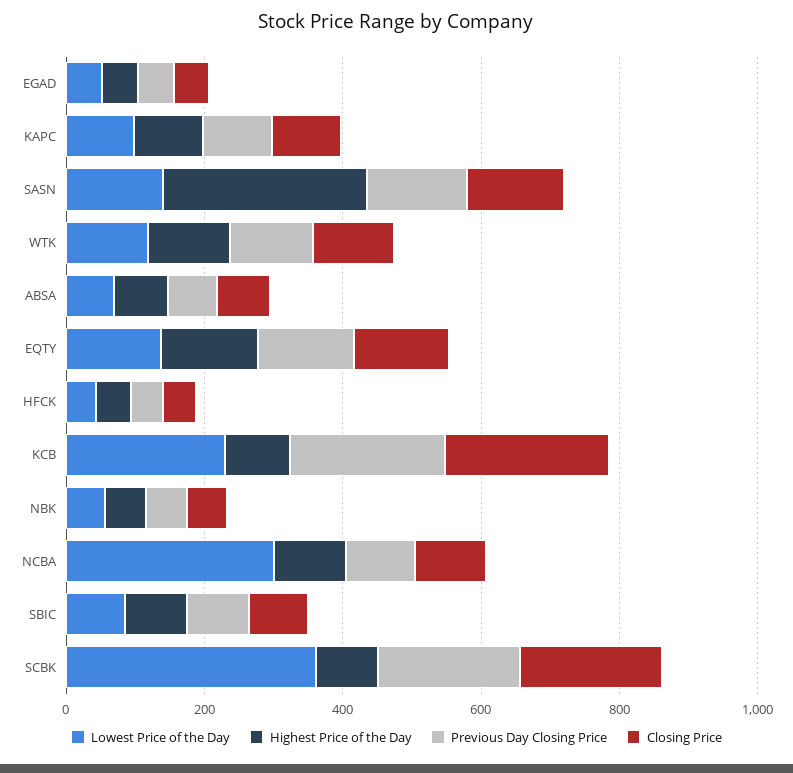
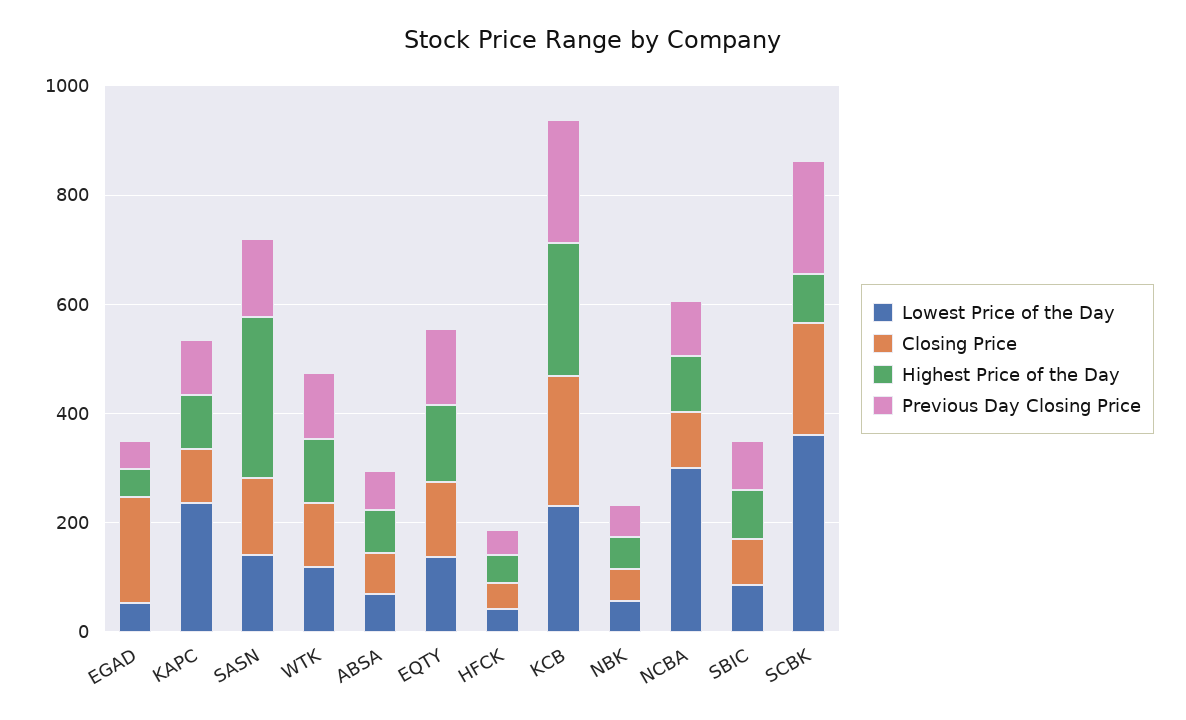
  {
    "Lowest Price of the Day": {
      "EGAD": 50,
-     "KAPC": 100,
+     "KAPC": 250,
      "SASN": 150,
      "WTK": 100,
      "ABSA": 50,
      "EQTY": 150,
      "HFCK": 50,
      "KCB": 250,
      "NBK": 50,
      "NCBA": 300,
      "SBIC": 100,
      "SCBK": 350
    },
    "Highest Price of the Day": {
      "EGAD": 50,
      "KAPC": 100,
      "SASN": 300,
      "WTK": 100,
      "ABSA": 100,
      "EQTY": 150,
      "HFCK": 50,
-     "KCB": 100,
+     "KCB": 250,
      "NBK": 50,
      "NCBA": 100,
      "SBIC": 100,
      "SCBK": 100
    },
    "Previous Day Closing Price": {
      "EGAD": 50,
      "KAPC": 100,
      "SASN": 150,
      "WTK": 100,
      "ABSA": 50,
      "EQTY": 150,
      "HFCK": 50,
      "KCB": 200,
      "NBK": 50,
      "NCBA": 100,
      "SBIC": 100,
      "SCBK": 200
    },
    "Closing Price": {
-     "EGAD": 50,
+     "EGAD": 200,
      "KAPC": 100,
      "SASN": 150,
      "WTK": 100,
      "ABSA": 100,
      "EQTY": 150,
      "HFCK": 50,
      "KCB": 250,
      "NBK": 50,
      "NCBA": 100,
      "SBIC": 100,
      "SCBK": 200
    }
  }

